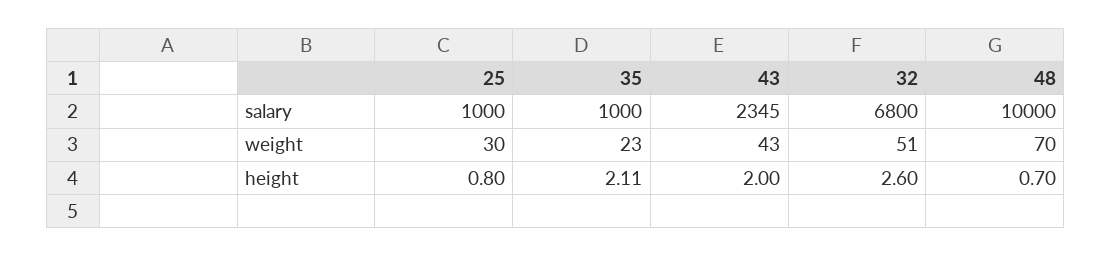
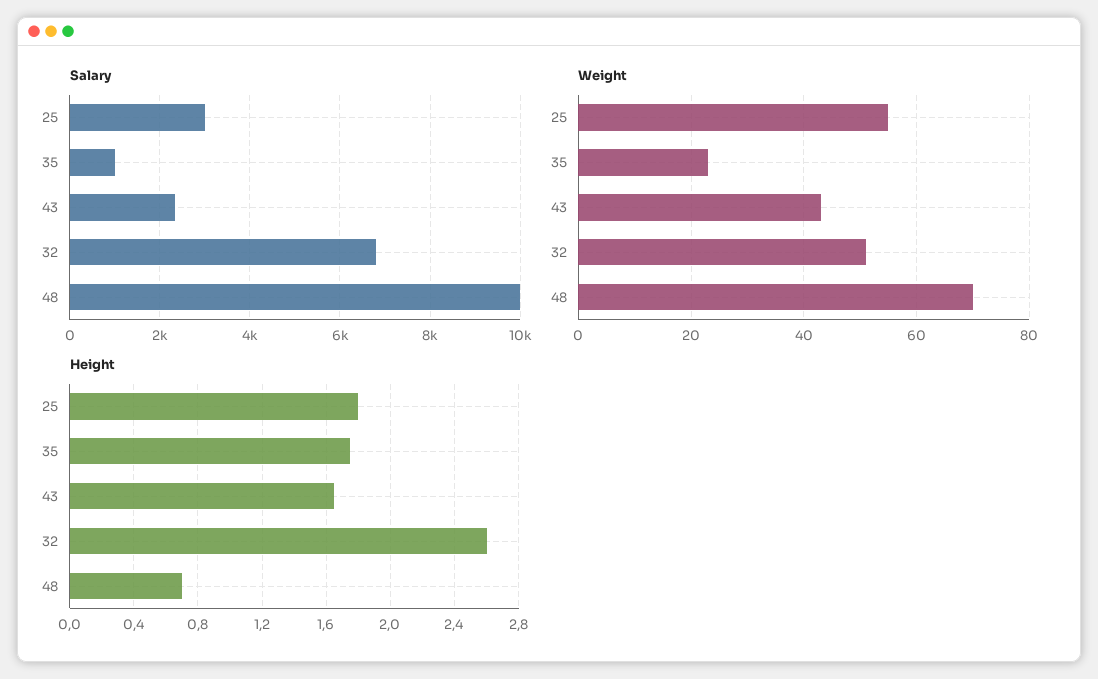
  {
    "salary": {
-     "25": 1000,
+     "25": 3000,
      "35": 1000,
      "43": 2345,
      "32": 6800,
      "48": 10000
    },
    "weight": {
-     "25": 30,
+     "25": 55,
      "35": 23,
      "43": 43,
      "32": 51,
      "48": 70
    },
    "height": {
-     "25": 0.8,
+     "25": 1.8,
-     "35": 2.11,
+     "35": 1.75,
-     "43": 2,
+     "43": 1.65,
      "32": 2.6,
      "48": 0.7
    }
  }

